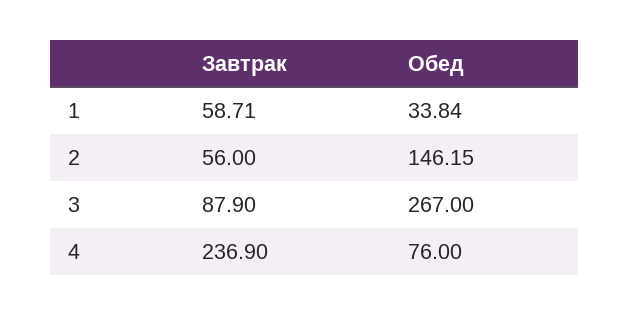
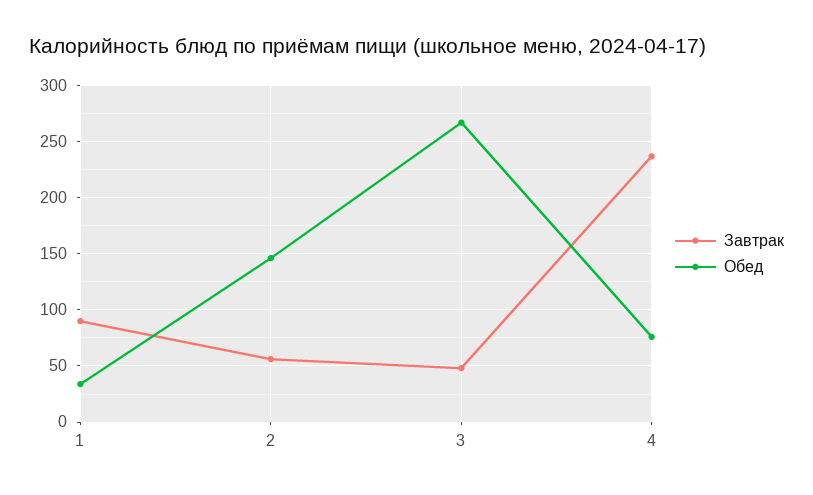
  {
    "Завтрак": {
-     "1": 58.71,
+     "1": 90,
      "2": 56,
-     "3": 87.9,
+     "3": 50,
      "4": 236.9
    },
    "Обед": {
      "1": 33.84,
      "2": 146.15,
      "3": 267,
      "4": 76
    }
  }

